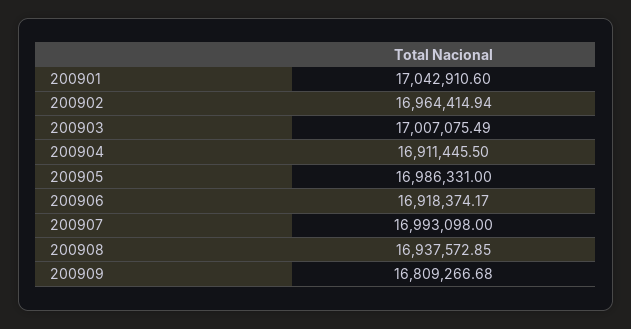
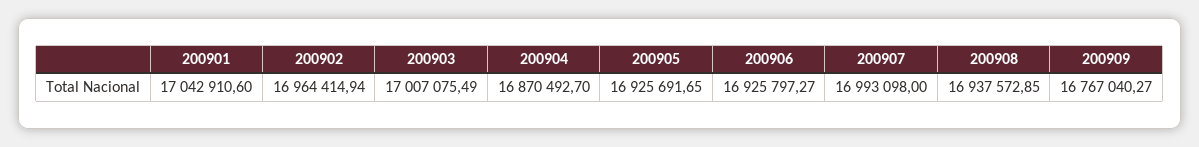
  {
    "200901": 17042910.6,
    "200902": 16964414.94,
    "200903": 17007075.49,
-   "200904": 16911445.5,
+   "200904": 16870492.7,
-   "200905": 16986331,
+   "200905": 16925691.65,
-   "200906": 16918374.17,
+   "200906": 16925797.27,
    "200907": 16993098,
    "200908": 16937572.85,
-   "200909": 16809266.68
+   "200909": 16767040.27
  }

